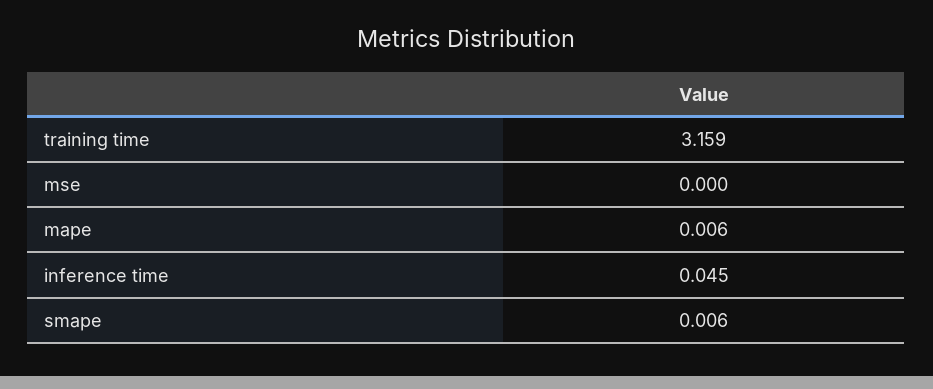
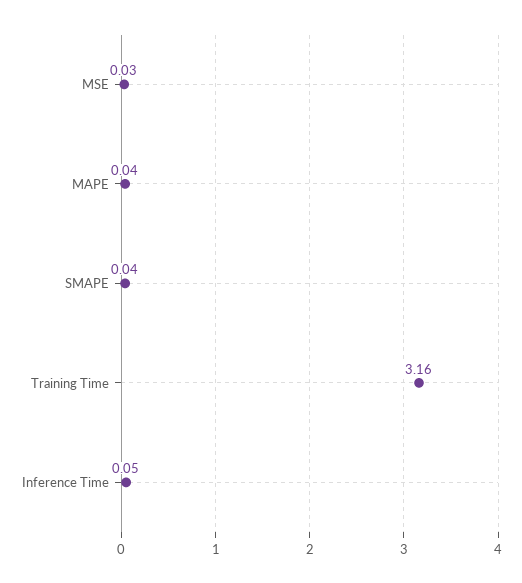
  {
    "training time": 3.159,
-   "mse": 0,
+   "mse": 0.03,
-   "mape": 0.006,
+   "mape": 0.04,
    "inference time": 0.045,
-   "smape": 0.006
+   "smape": 0.04
  }

